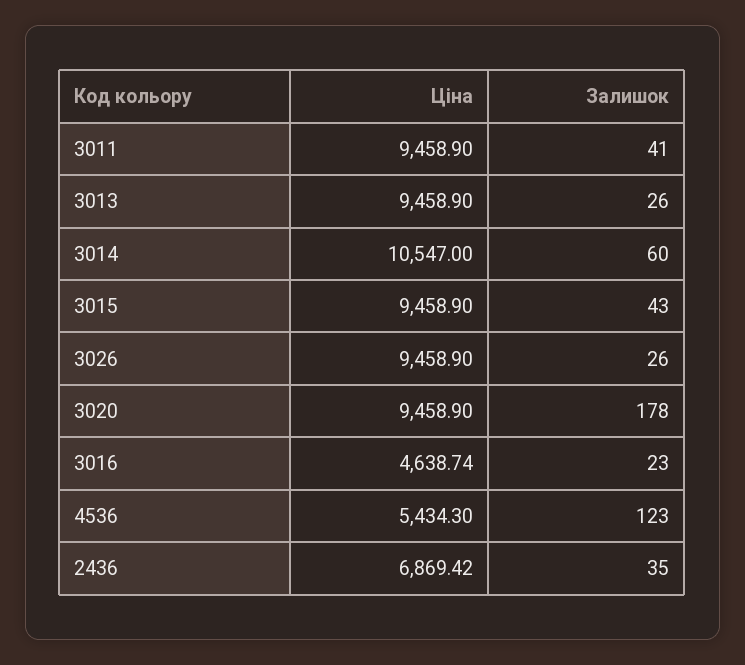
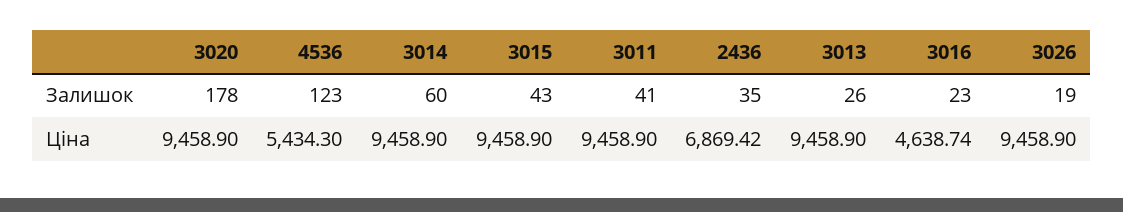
  {
    "Ціна": {
      "3011": 9458.9,
      "3013": 9458.9,
-     "3014": 10547,
+     "3014": 9458.9,
      "3015": 9458.9,
      "3026": 9458.9,
      "3020": 9458.9,
      "3016": 4638.74,
      "4536": 5434.3,
      "2436": 6869.42
    },
    "Залишок": {
      "3011": 41,
      "3013": 26,
      "3014": 60,
      "3015": 43,
-     "3026": 26,
+     "3026": 19,
      "3020": 178,
      "3016": 23,
      "4536": 123,
      "2436": 35
    }
  }

